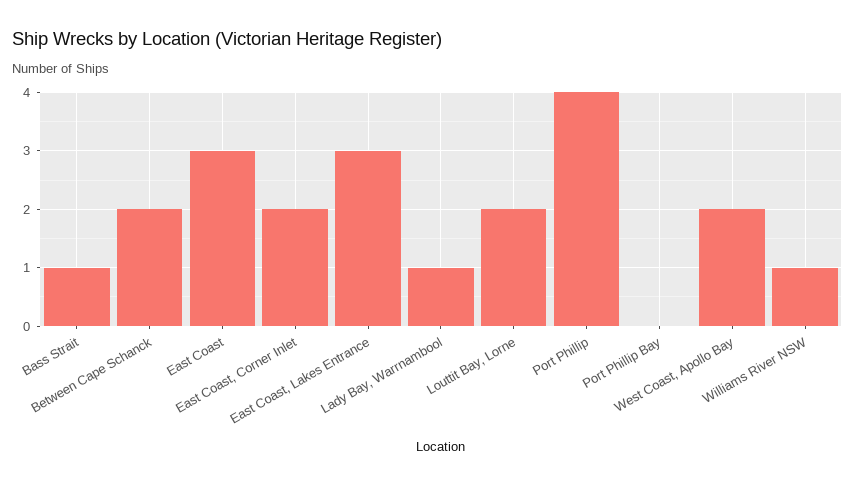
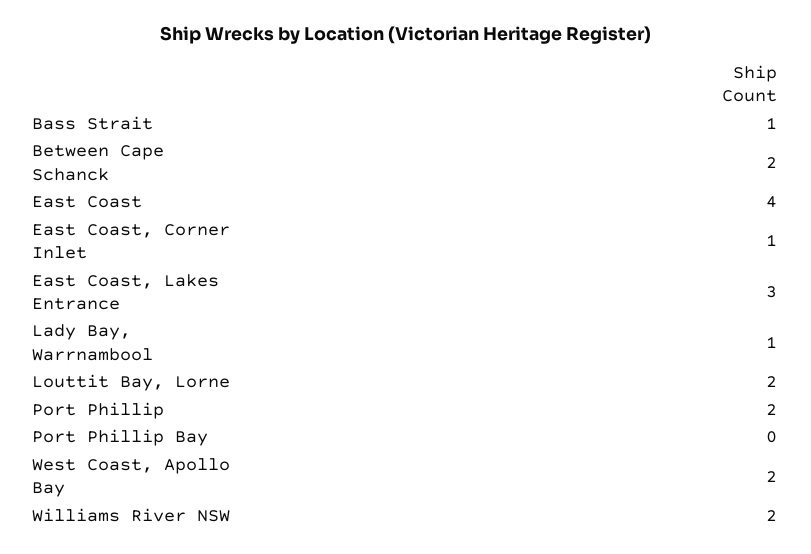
  {
    "Bass Strait": 1,
    "Between Cape Schanck": 2,
-   "East Coast": 3,
+   "East Coast": 4,
-   "East Coast, Corner Inlet": 2,
+   "East Coast, Corner Inlet": 1,
    "East Coast, Lakes Entrance": 3,
    "Lady Bay, Warrnambool": 1,
    "Louttit Bay, Lorne": 2,
-   "Port Phillip": 4,
+   "Port Phillip": 2,
    "Port Phillip Bay": 0,
    "West Coast, Apollo Bay": 2,
-   "Williams River NSW": 1
+   "Williams River NSW": 2
  }

